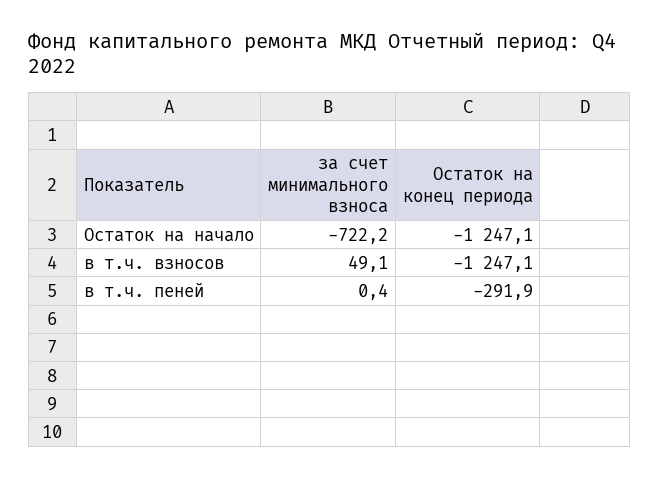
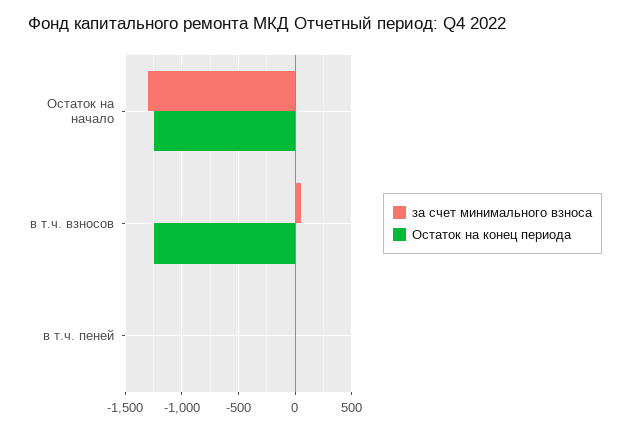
  {
    "за счет минимального взноса": {
-     "Остаток на начало": -722.2,
+     "Остаток на начало": -1300,
      "в т.ч. взносов": 49.1,
      "в т.ч. пеней": 0.4
    },
    "Остаток на конец периода": {
      "Остаток на начало": -1247.1,
      "в т.ч. взносов": -1247.1,
-     "в т.ч. пеней": -291.9
+     "в т.ч. пеней": 0
    }
  }

